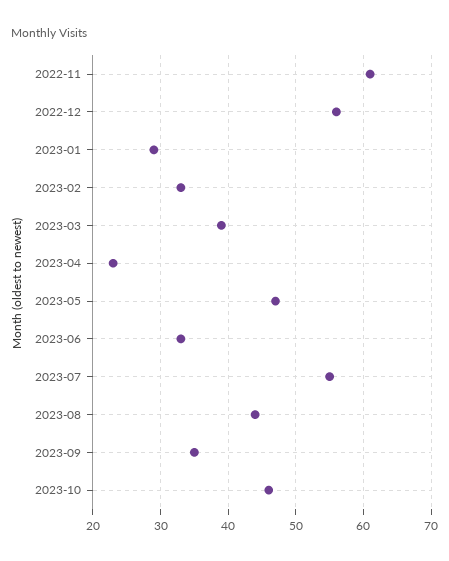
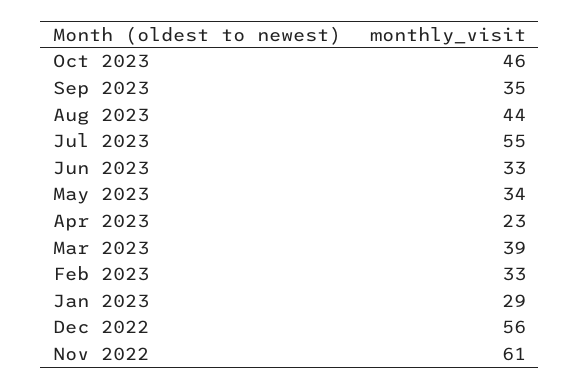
  {
    "2022-11": 61,
    "2022-12": 56,
    "2023-01": 29,
    "2023-02": 33,
    "2023-03": 39,
    "2023-04": 23,
-   "2023-05": 47,
+   "2023-05": 34,
    "2023-06": 33,
    "2023-07": 55,
    "2023-08": 44,
    "2023-09": 35,
    "2023-10": 46
  }

